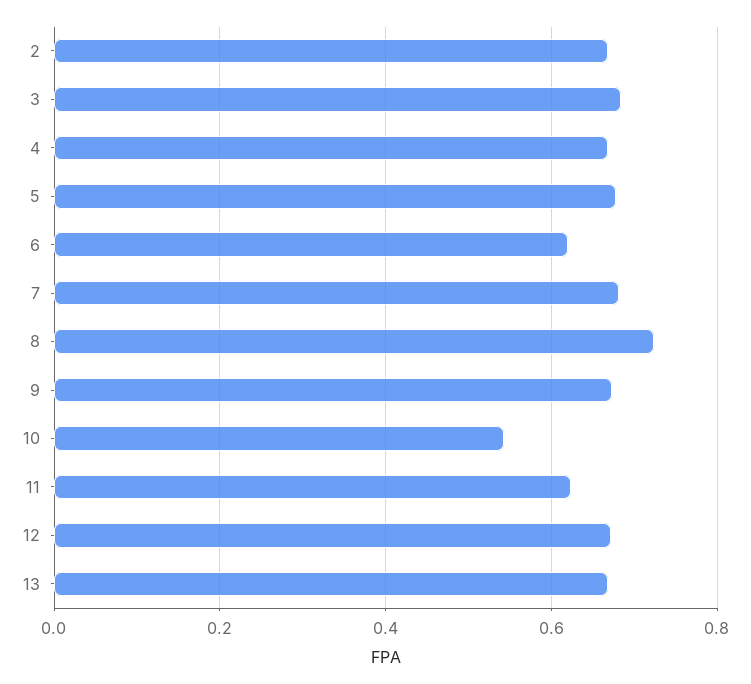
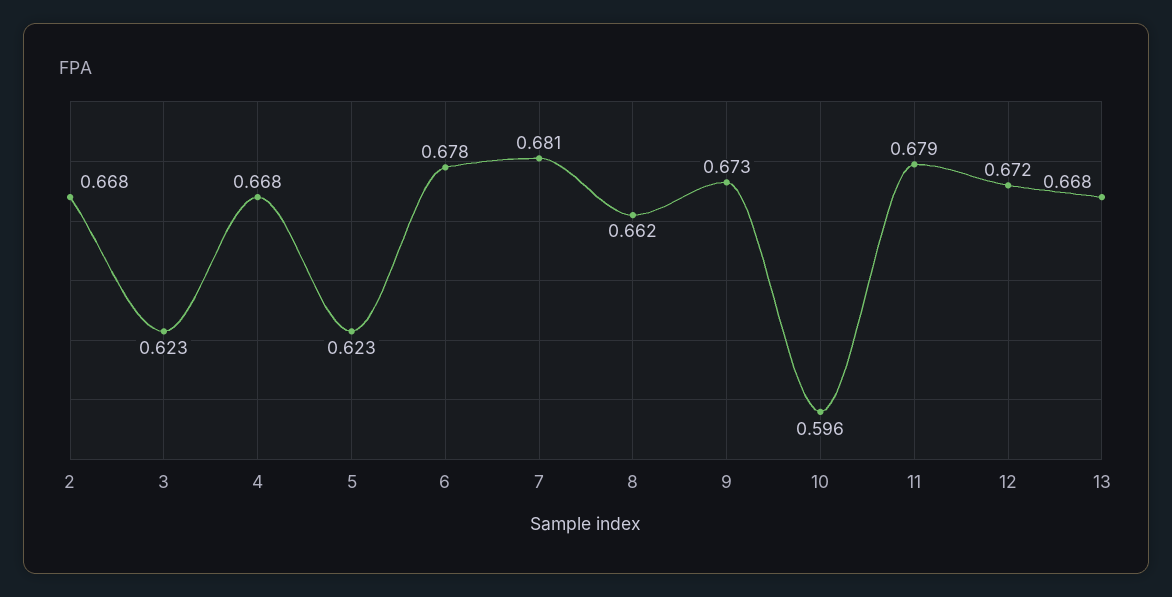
  {
    "2": 0.668,
-   "3": 0.68,
+   "3": 0.623,
    "4": 0.668,
-   "5": 0.68,
+   "5": 0.623,
-   "6": 0.62,
+   "6": 0.678,
    "7": 0.681,
-   "8": 0.72,
+   "8": 0.662,
    "9": 0.673,
-   "10": 0.54,
+   "10": 0.596,
-   "11": 0.62,
+   "11": 0.679,
    "12": 0.672,
    "13": 0.668
  }

